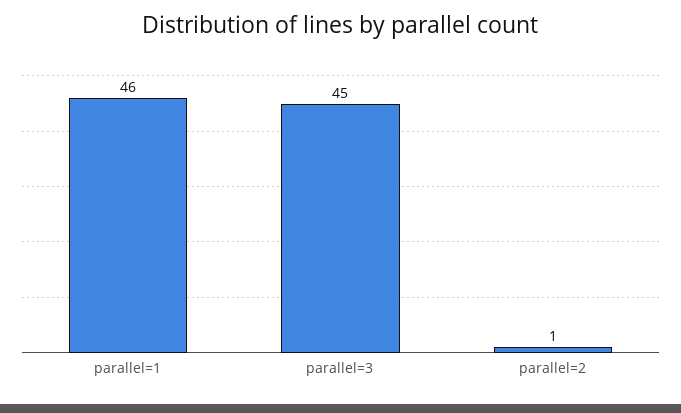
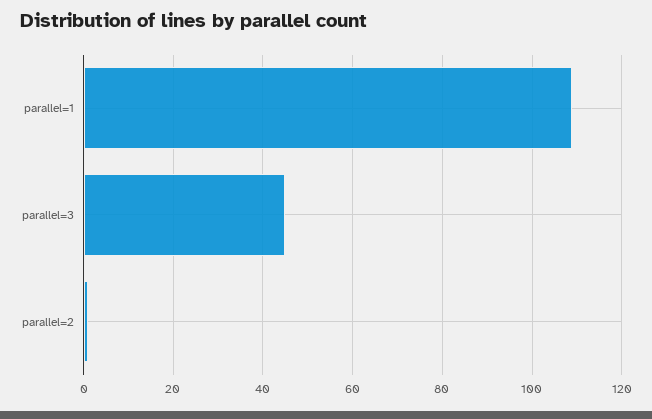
  {
-   "parallel=1": 46,
+   "parallel=1": 110,
    "parallel=3": 45,
    "parallel=2": 1
  }

